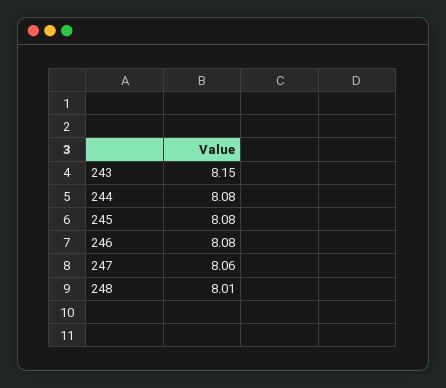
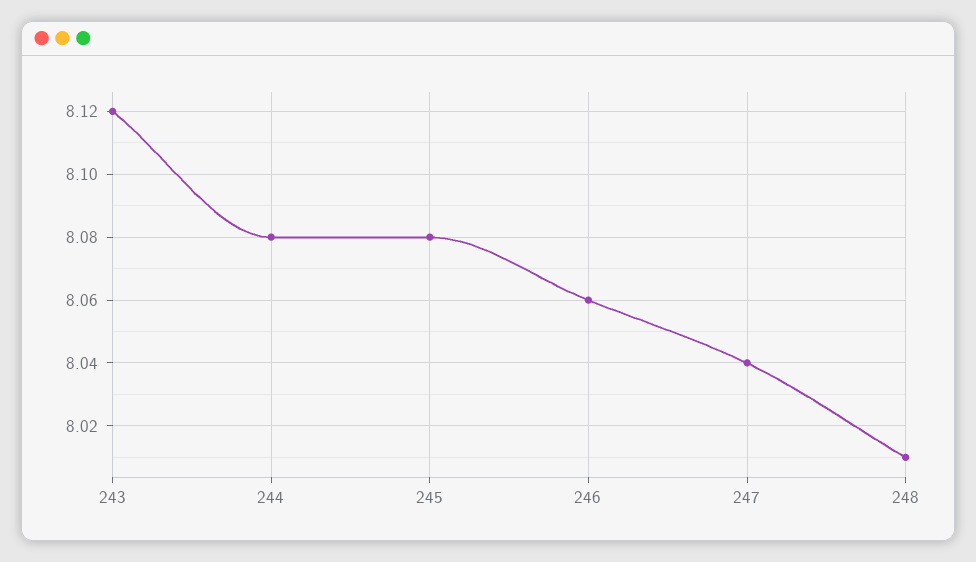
  {
-   "243": 8.15,
+   "243": 8.12,
    "244": 8.08,
    "245": 8.08,
-   "246": 8.08,
+   "246": 8.06,
-   "247": 8.06,
+   "247": 8.04,
    "248": 8.01
  }

